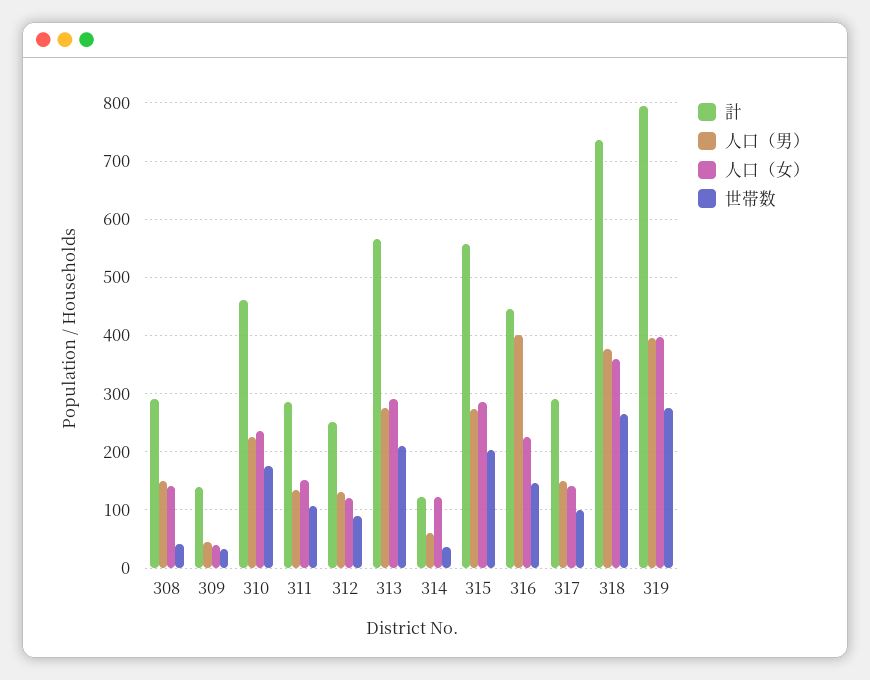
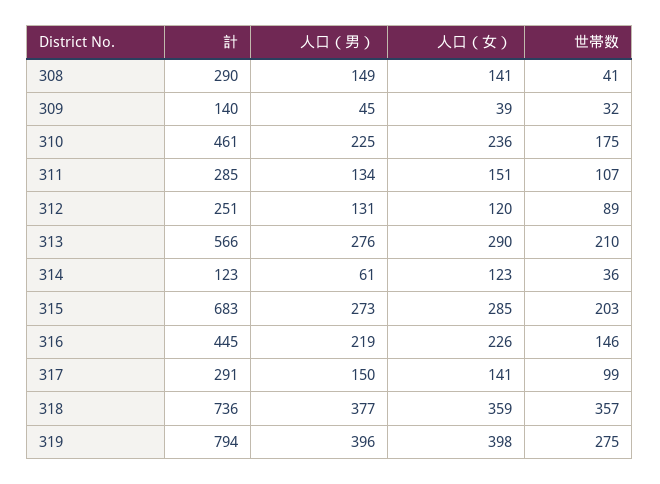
  {
    "計": {
      "308": 290,
      "309": 140,
      "310": 461,
      "311": 285,
      "312": 251,
      "313": 566,
      "314": 123,
-     "315": 560,
+     "315": 683,
      "316": 445,
      "317": 291,
      "318": 736,
      "319": 794
    },
    "人口（男）": {
      "308": 149,
      "309": 45,
      "310": 225,
      "311": 134,
      "312": 131,
      "313": 276,
      "314": 61,
      "315": 273,
-     "316": 400,
+     "316": 219,
      "317": 150,
      "318": 377,
      "319": 396
    },
    "人口（女）": {
      "308": 141,
      "309": 39,
      "310": 236,
      "311": 151,
      "312": 120,
      "313": 290,
      "314": 123,
      "315": 285,
      "316": 226,
      "317": 141,
      "318": 359,
      "319": 398
    },
    "世帯数": {
      "308": 41,
      "309": 32,
      "310": 175,
      "311": 107,
      "312": 89,
      "313": 210,
      "314": 36,
      "315": 203,
      "316": 146,
      "317": 99,
-     "318": 260,
+     "318": 357,
      "319": 275
    }
  }

